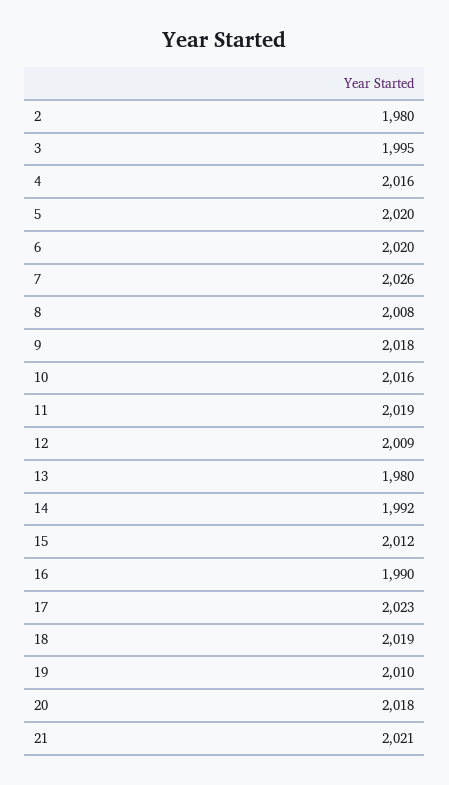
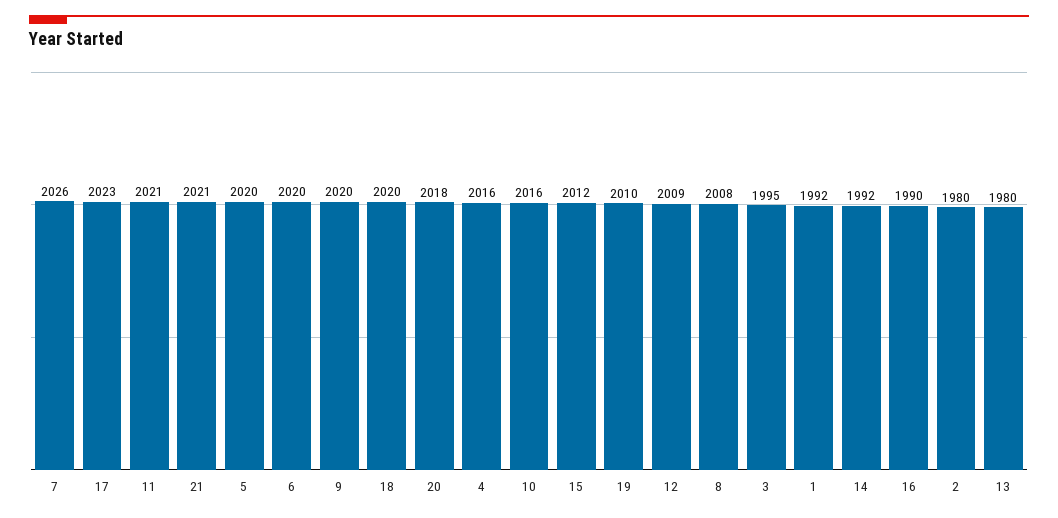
  {
    "2": 1980,
    "3": 1995,
    "4": 2016,
    "5": 2020,
    "6": 2020,
    "7": 2026,
    "8": 2008,
-   "9": 2018,
+   "9": 2020,
    "10": 2016,
-   "11": 2019,
+   "11": 2021,
    "12": 2009,
    "13": 1980,
    "14": 1992,
    "15": 2012,
    "16": 1990,
    "17": 2023,
-   "18": 2019,
+   "18": 2020,
    "19": 2010,
    "20": 2018,
-   "21": 2021
+   "21": 2021,
+   "1": 1992
  }

